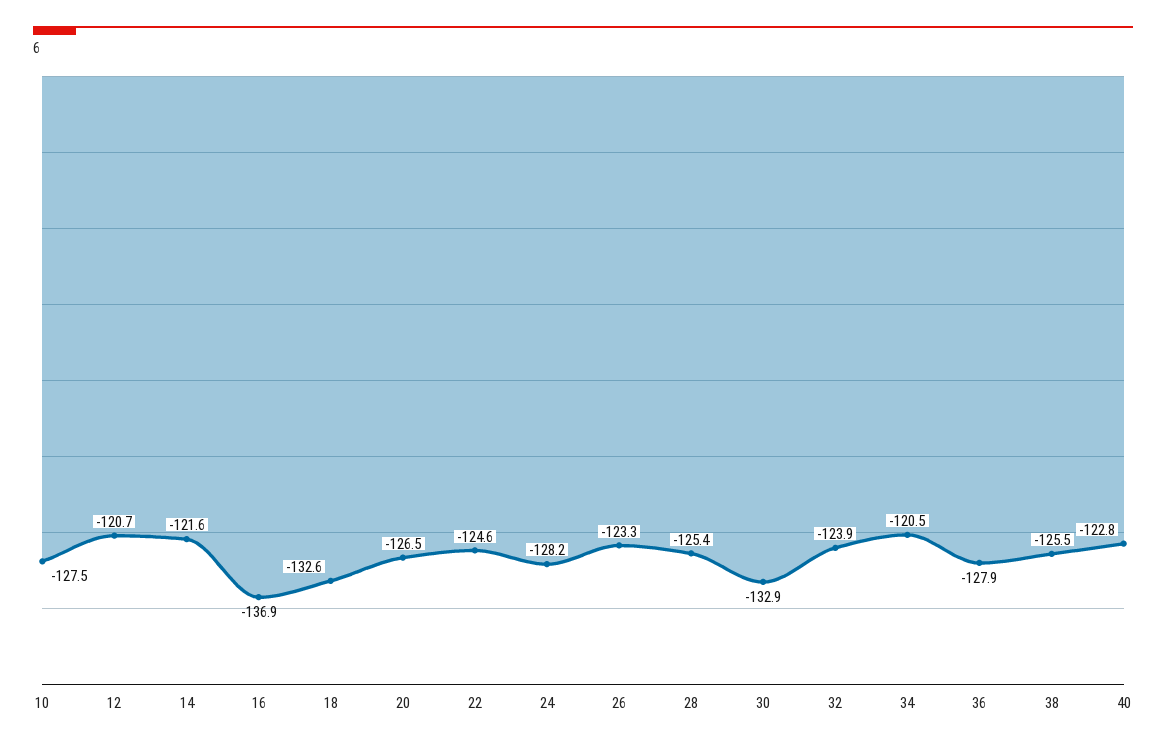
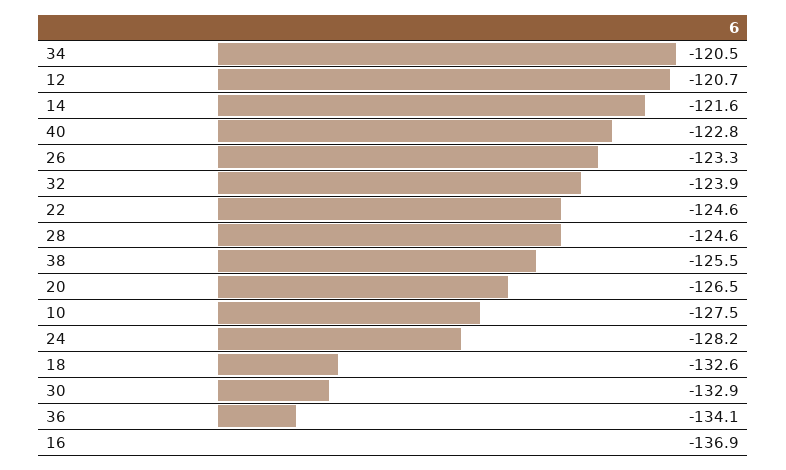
  {
    "10": -127.5,
    "12": -120.7,
    "14": -121.6,
    "16": -136.9,
    "18": -132.6,
    "20": -126.5,
    "22": -124.6,
    "24": -128.2,
    "26": -123.3,
-   "28": -125.4,
+   "28": -124.6,
    "30": -132.9,
    "32": -123.9,
    "34": -120.5,
-   "36": -127.9,
+   "36": -134.1,
    "38": -125.5,
    "40": -122.8
  }

